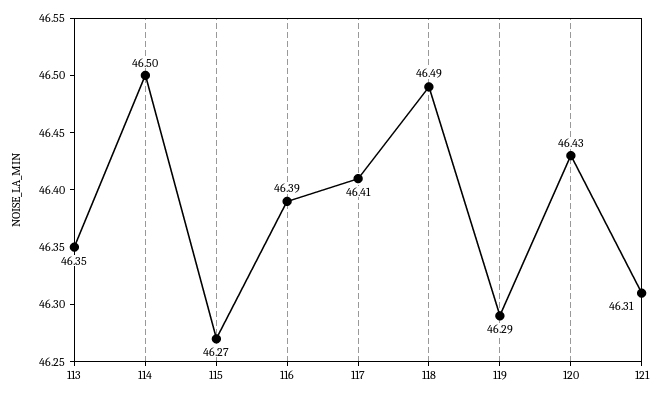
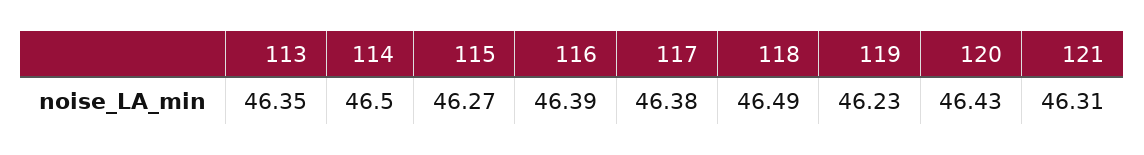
  {
    "113": 46.35,
    "114": 46.5,
    "115": 46.27,
    "116": 46.39,
-   "117": 46.41,
+   "117": 46.38,
    "118": 46.49,
-   "119": 46.29,
+   "119": 46.23,
    "120": 46.43,
    "121": 46.31
  }

